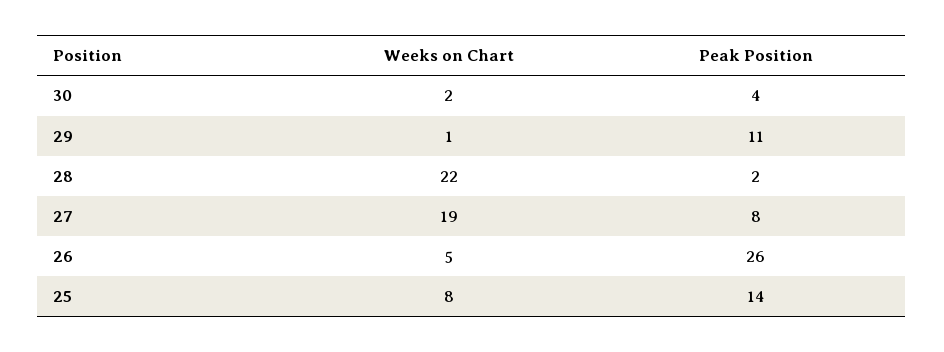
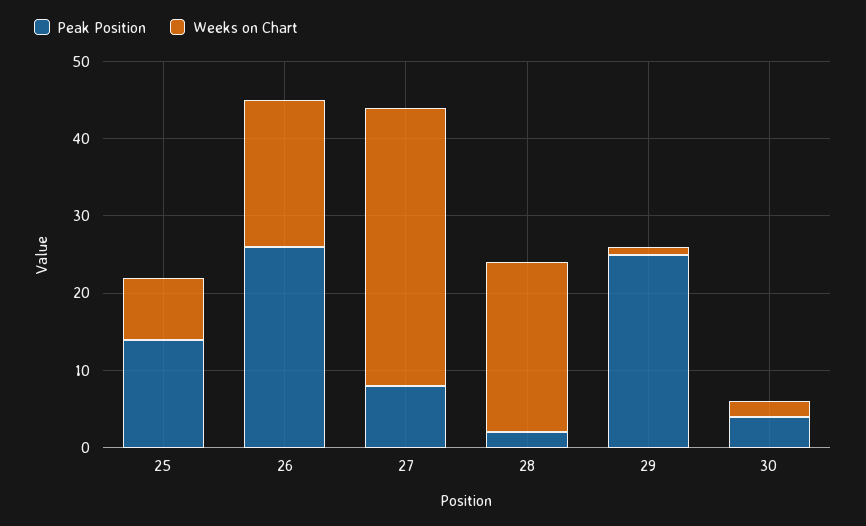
  {
    "Weeks on Chart": {
      "30": 2,
      "29": 1,
      "28": 22,
-     "27": 19,
+     "27": 35,
-     "26": 5,
+     "26": 20,
      "25": 8
    },
    "Peak Position": {
      "30": 4,
-     "29": 11,
+     "29": 25,
      "28": 2,
      "27": 8,
      "26": 26,
      "25": 14
    }
  }

